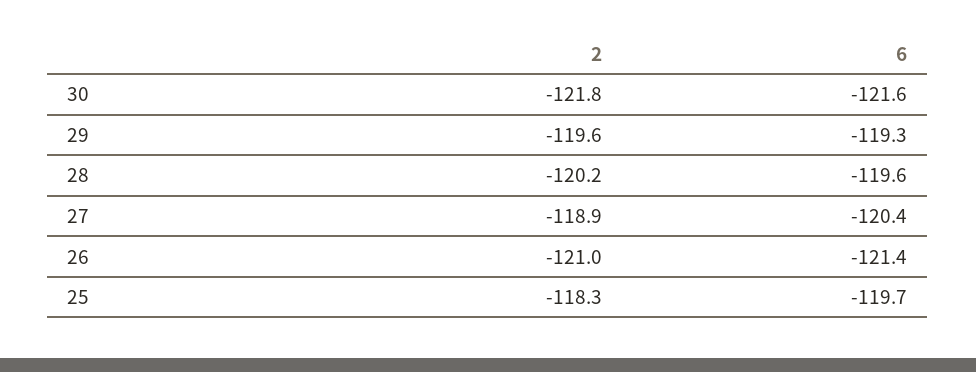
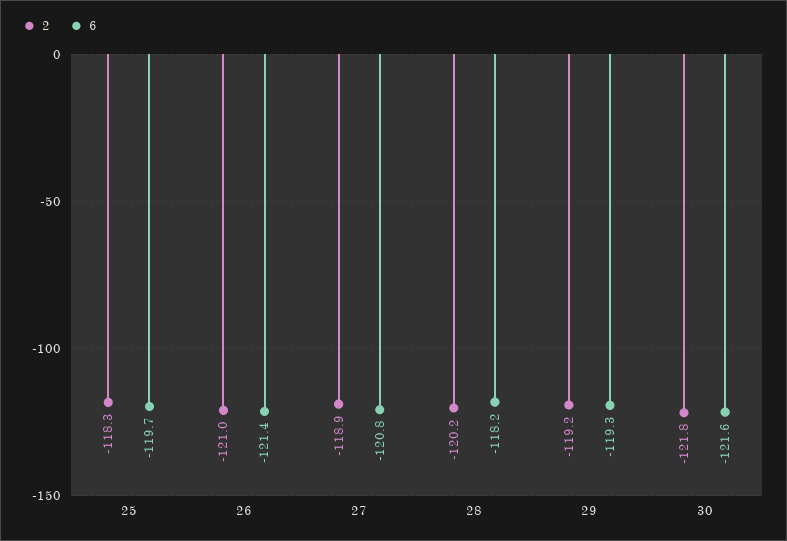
  {
    "2": {
      "30": -121.8,
-     "29": -119.6,
+     "29": -119.2,
      "28": -120.2,
      "27": -118.9,
      "26": -121,
      "25": -118.3
    },
    "6": {
      "30": -121.6,
      "29": -119.3,
-     "28": -119.6,
+     "28": -118.2,
-     "27": -120.4,
+     "27": -120.8,
      "26": -121.4,
      "25": -119.7
    }
  }

